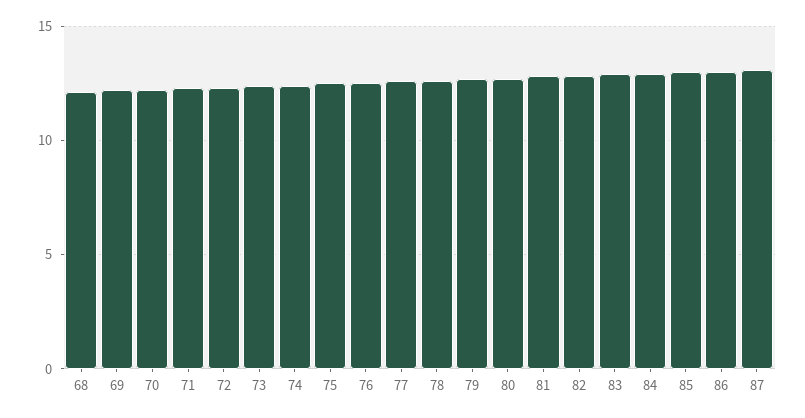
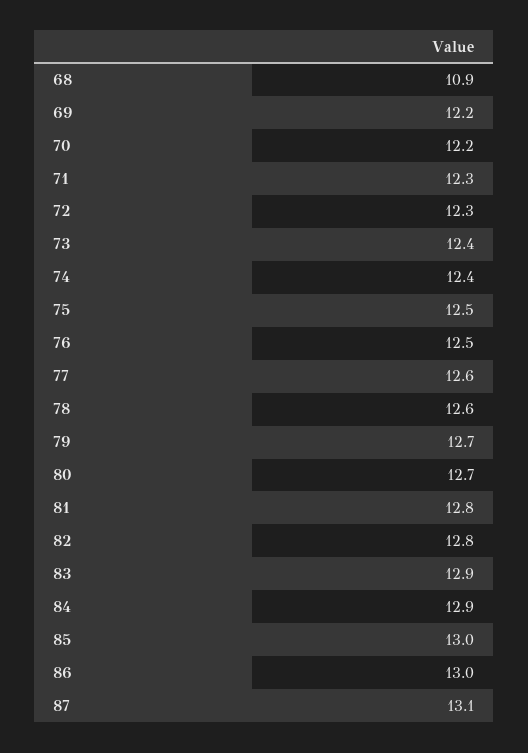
  {
-   "68": 12,
+   "68": 10.9,
    "69": 12.2,
    "70": 12.2,
    "71": 12.3,
    "72": 12.3,
    "73": 12.4,
    "74": 12.4,
    "75": 12.5,
    "76": 12.5,
    "77": 12.6,
    "78": 12.6,
    "79": 12.7,
    "80": 12.7,
    "81": 12.8,
    "82": 12.8,
    "83": 12.9,
    "84": 12.9,
    "85": 13,
    "86": 13,
    "87": 13.1
  }

